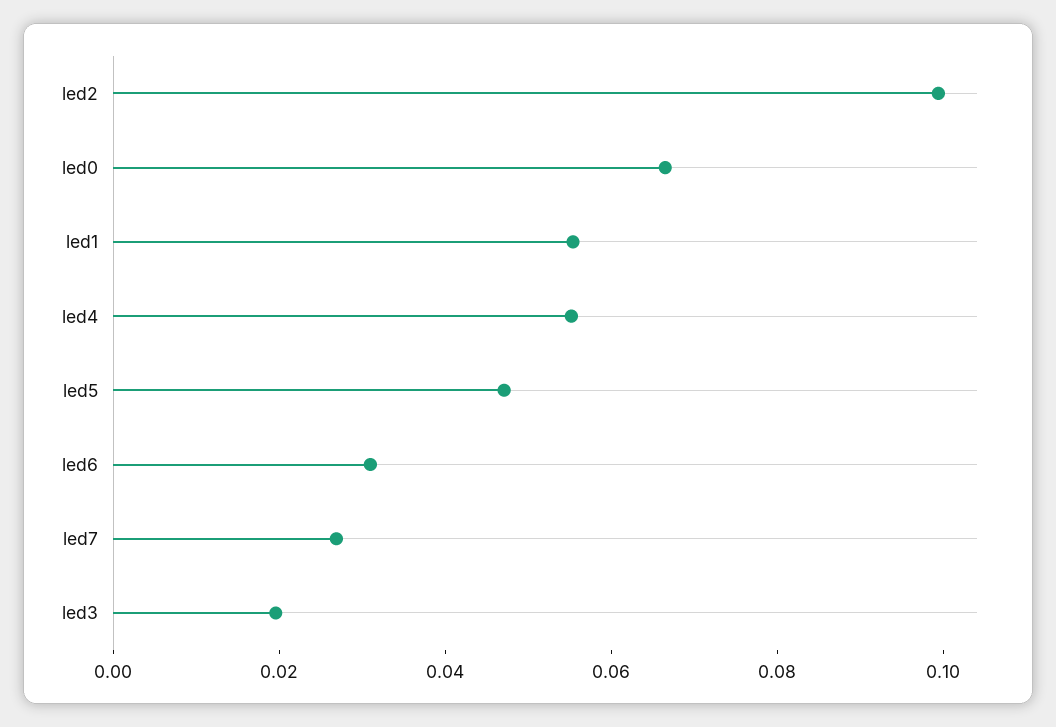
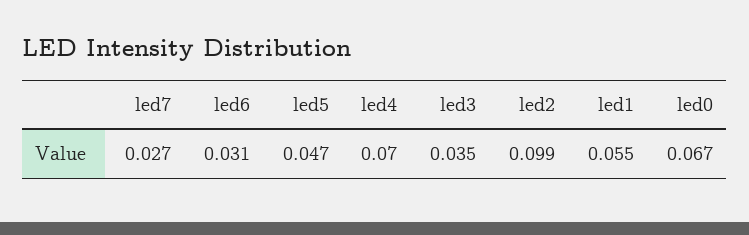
  {
    "led2": 0.099,
    "led0": 0.067,
    "led1": 0.055,
-   "led4": 0.055,
+   "led4": 0.07,
    "led5": 0.047,
    "led6": 0.031,
    "led7": 0.027,
-   "led3": 0.02
+   "led3": 0.035
  }

